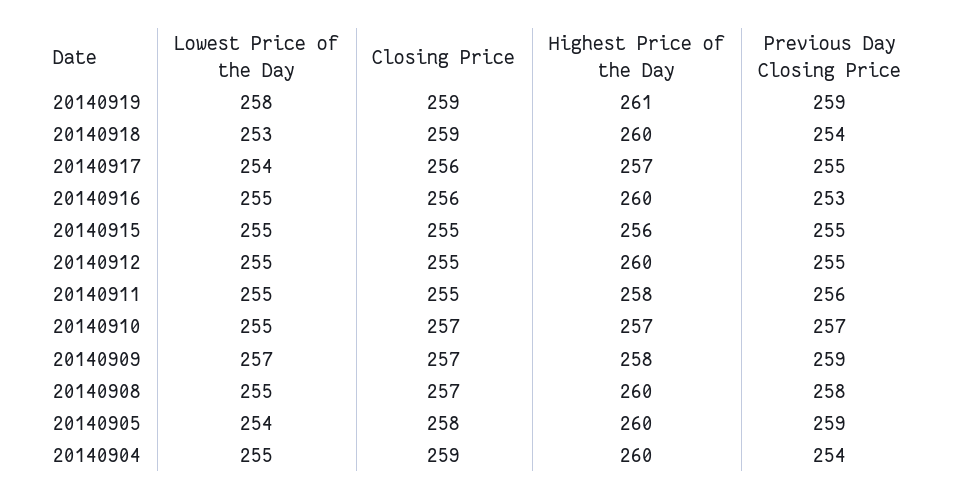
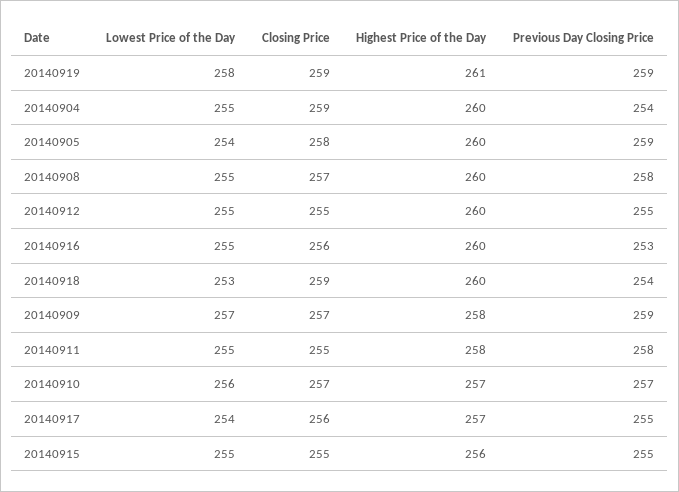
  {
    "Lowest Price of the Day": {
      "20140919": 258,
      "20140918": 253,
      "20140917": 254,
      "20140916": 255,
      "20140915": 255,
      "20140912": 255,
      "20140911": 255,
-     "20140910": 255,
+     "20140910": 256,
      "20140909": 257,
      "20140908": 255,
      "20140905": 254,
      "20140904": 255
    },
    "Closing Price": {
      "20140919": 259,
      "20140918": 259,
      "20140917": 256,
      "20140916": 256,
      "20140915": 255,
      "20140912": 255,
      "20140911": 255,
      "20140910": 257,
      "20140909": 257,
      "20140908": 257,
      "20140905": 258,
      "20140904": 259
    },
    "Highest Price of the Day": {
      "20140919": 261,
      "20140918": 260,
      "20140917": 257,
      "20140916": 260,
      "20140915": 256,
      "20140912": 260,
      "20140911": 258,
      "20140910": 257,
      "20140909": 258,
      "20140908": 260,
      "20140905": 260,
      "20140904": 260
    },
    "Previous Day Closing Price": {
      "20140919": 259,
      "20140918": 254,
      "20140917": 255,
      "20140916": 253,
      "20140915": 255,
      "20140912": 255,
-     "20140911": 256,
+     "20140911": 258,
      "20140910": 257,
      "20140909": 259,
      "20140908": 258,
      "20140905": 259,
      "20140904": 254
    }
  }

